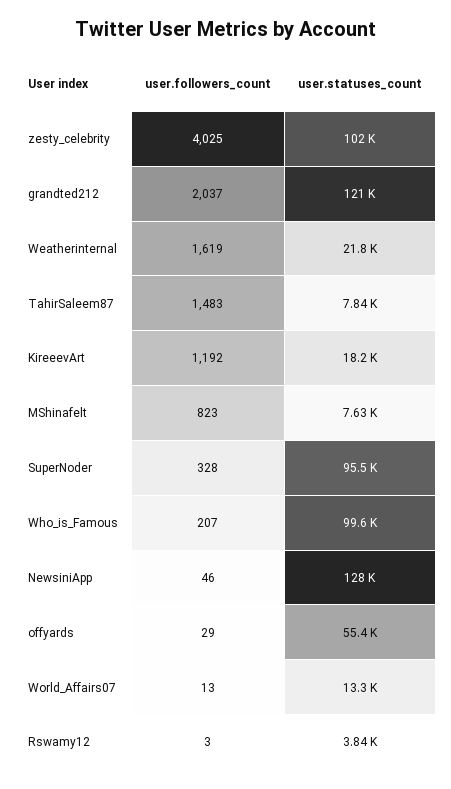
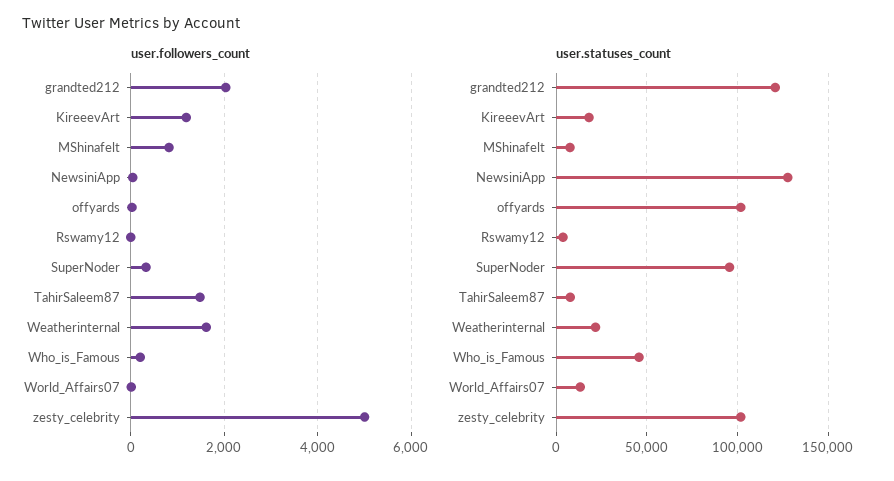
  {
    "user.followers_count": {
-     "zesty_celebrity": 4025,
+     "zesty_celebrity": 5000,
      "grandted212": 2037,
      "Weatherinternal": 1619,
      "TahirSaleem87": 1483,
      "KireeevArt": 1192,
      "MShinafelt": 823,
      "SuperNoder": 328,
      "Who_is_Famous": 207,
      "NewsiniApp": 46,
      "offyards": 29,
      "World_Affairs07": 13,
      "Rswamy12": 3
    },
    "user.statuses_count": {
      "zesty_celebrity": 102000,
      "grandted212": 121000,
      "Weatherinternal": 21800,
      "TahirSaleem87": 7840,
      "KireeevArt": 18200,
      "MShinafelt": 7630,
      "SuperNoder": 95500,
-     "Who_is_Famous": 99600,
+     "Who_is_Famous": 45000,
      "NewsiniApp": 128000,
-     "offyards": 55400,
+     "offyards": 100000,
      "World_Affairs07": 13300,
      "Rswamy12": 3840
    }
  }

